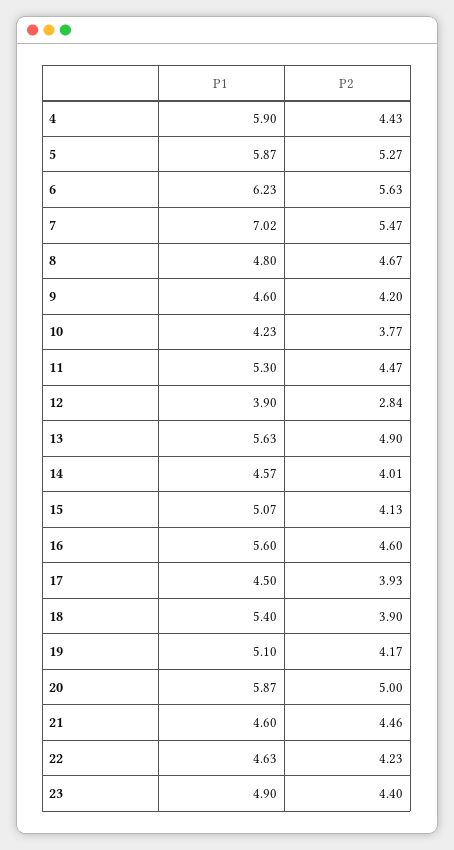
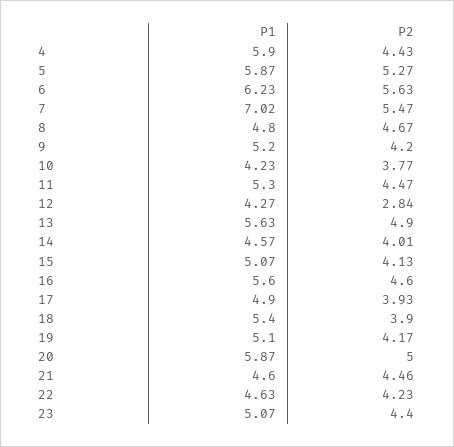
  {
    "P1": {
      "4": 5.9,
      "5": 5.87,
      "6": 6.23,
      "7": 7.02,
      "8": 4.8,
-     "9": 4.6,
+     "9": 5.2,
      "10": 4.23,
      "11": 5.3,
-     "12": 3.9,
+     "12": 4.27,
      "13": 5.63,
      "14": 4.57,
      "15": 5.07,
      "16": 5.6,
-     "17": 4.5,
+     "17": 4.9,
      "18": 5.4,
      "19": 5.1,
      "20": 5.87,
      "21": 4.6,
      "22": 4.63,
-     "23": 4.9
+     "23": 5.07
    },
    "P2": {
      "4": 4.43,
      "5": 5.27,
      "6": 5.63,
      "7": 5.47,
      "8": 4.67,
      "9": 4.2,
      "10": 3.77,
      "11": 4.47,
      "12": 2.84,
      "13": 4.9,
      "14": 4.01,
      "15": 4.13,
      "16": 4.6,
      "17": 3.93,
      "18": 3.9,
      "19": 4.17,
      "20": 5,
      "21": 4.46,
      "22": 4.23,
      "23": 4.4
    }
  }

